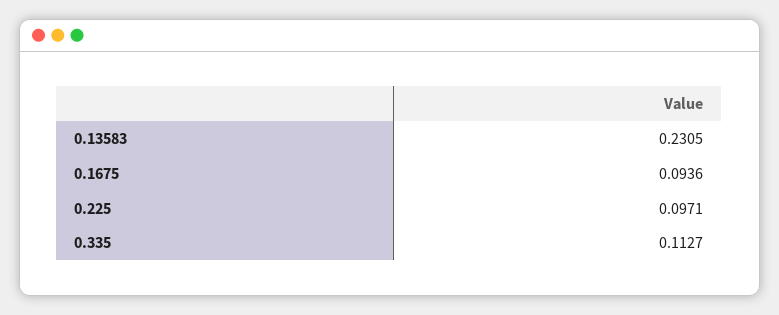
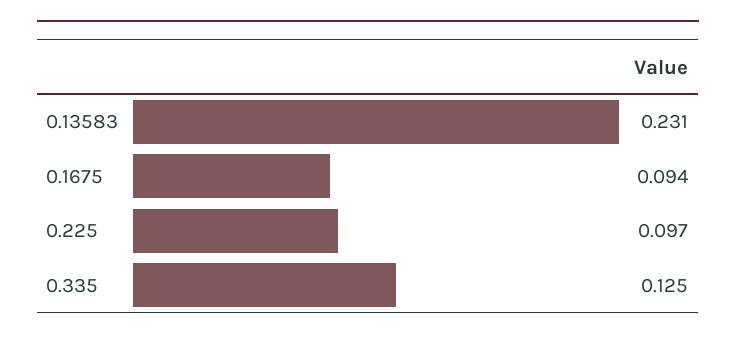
  {
    "0.13583": 0.2305,
    "0.1675": 0.0936,
    "0.225": 0.0971,
-   "0.335": 0.1127
+   "0.335": 0.125
  }

